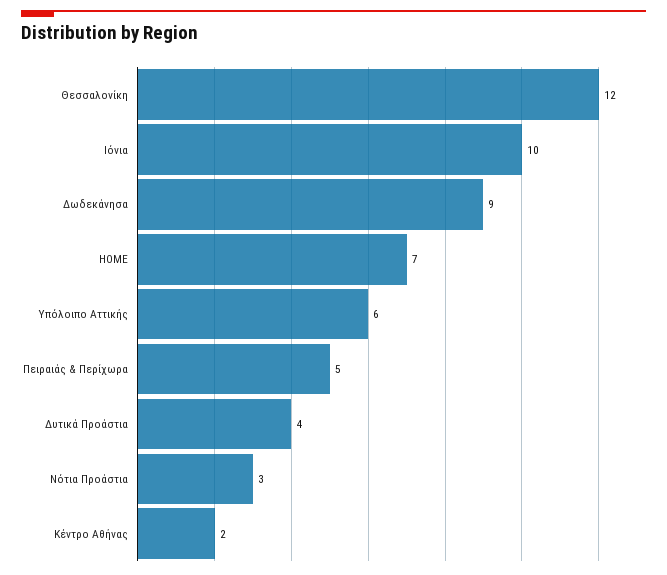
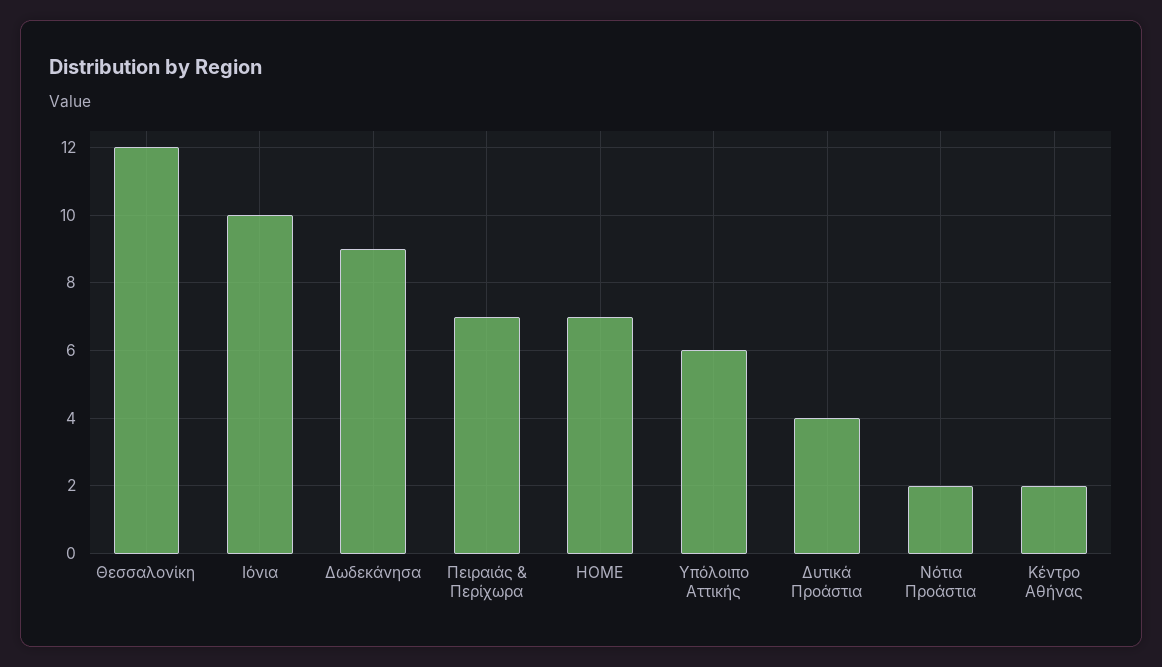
  {
    "Θεσσαλονίκη": 12,
    "Ιόνια": 10,
    "Δωδεκάνησα": 9,
    "HOME": 7,
    "Υπόλοιπο Αττικής": 6,
-   "Πειραιάς & Περίχωρα": 5,
+   "Πειραιάς & Περίχωρα": 7,
    "Δυτικά Προάστια": 4,
-   "Νότια Προάστια": 3,
+   "Νότια Προάστια": 2,
    "Κέντρο Αθήνας": 2
  }

